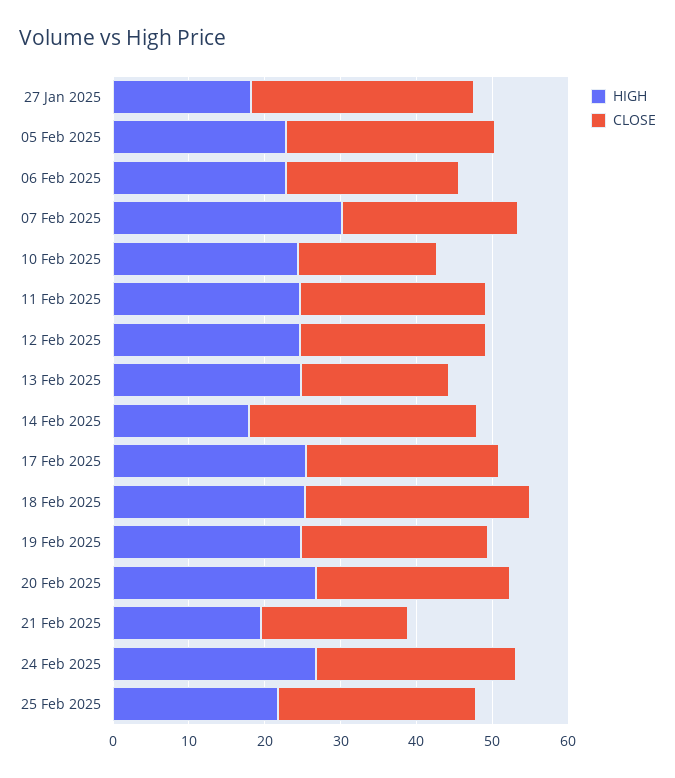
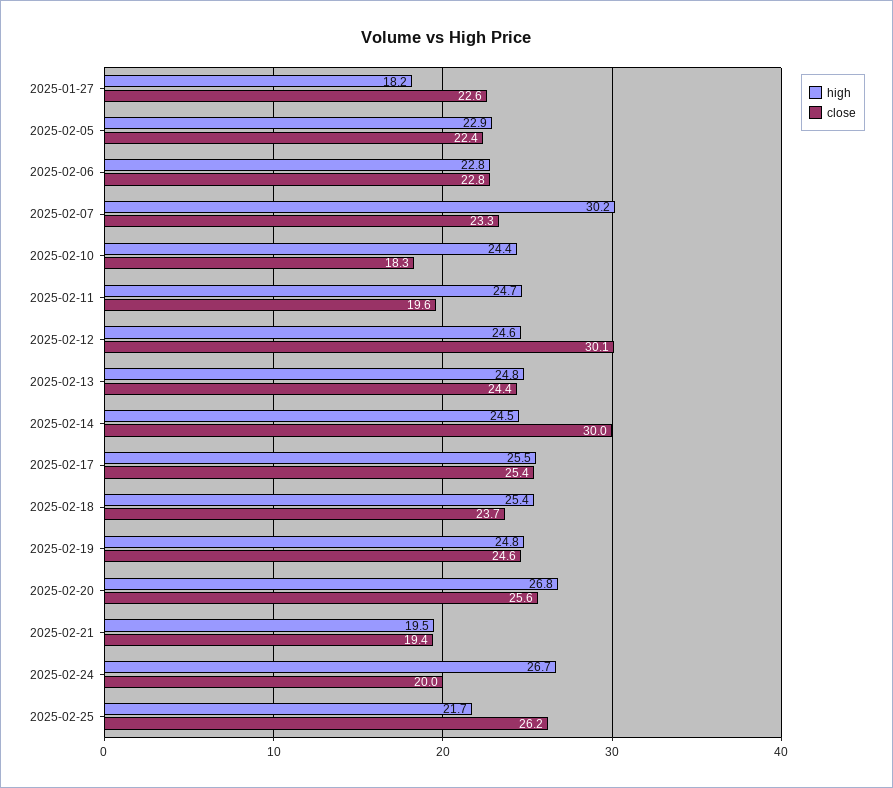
  {
    "HIGH": {
      "27 Jan 2025": 18.2,
      "05 Feb 2025": 22.9,
      "06 Feb 2025": 22.8,
      "07 Feb 2025": 30.2,
      "10 Feb 2025": 24.4,
      "11 Feb 2025": 24.7,
      "12 Feb 2025": 24.6,
      "13 Feb 2025": 24.8,
-     "14 Feb 2025": 18,
+     "14 Feb 2025": 24.5,
      "17 Feb 2025": 25.5,
      "18 Feb 2025": 25.4,
      "19 Feb 2025": 24.8,
      "20 Feb 2025": 26.8,
      "21 Feb 2025": 19.5,
      "24 Feb 2025": 26.7,
      "25 Feb 2025": 21.7
    },
    "CLOSE": {
-     "27 Jan 2025": 30,
+     "27 Jan 2025": 22.6,
-     "05 Feb 2025": 28,
+     "05 Feb 2025": 22.4,
      "06 Feb 2025": 22.8,
      "07 Feb 2025": 23.3,
      "10 Feb 2025": 18.3,
-     "11 Feb 2025": 24,
+     "11 Feb 2025": 19.6,
-     "12 Feb 2025": 24,
+     "12 Feb 2025": 30.1,
-     "13 Feb 2025": 20,
+     "13 Feb 2025": 24.4,
      "14 Feb 2025": 30,
      "17 Feb 2025": 25.4,
-     "18 Feb 2025": 30,
+     "18 Feb 2025": 23.7,
      "19 Feb 2025": 24.6,
      "20 Feb 2025": 25.6,
      "21 Feb 2025": 19.4,
-     "24 Feb 2025": 26,
+     "24 Feb 2025": 20,
      "25 Feb 2025": 26.2
    }
  }

